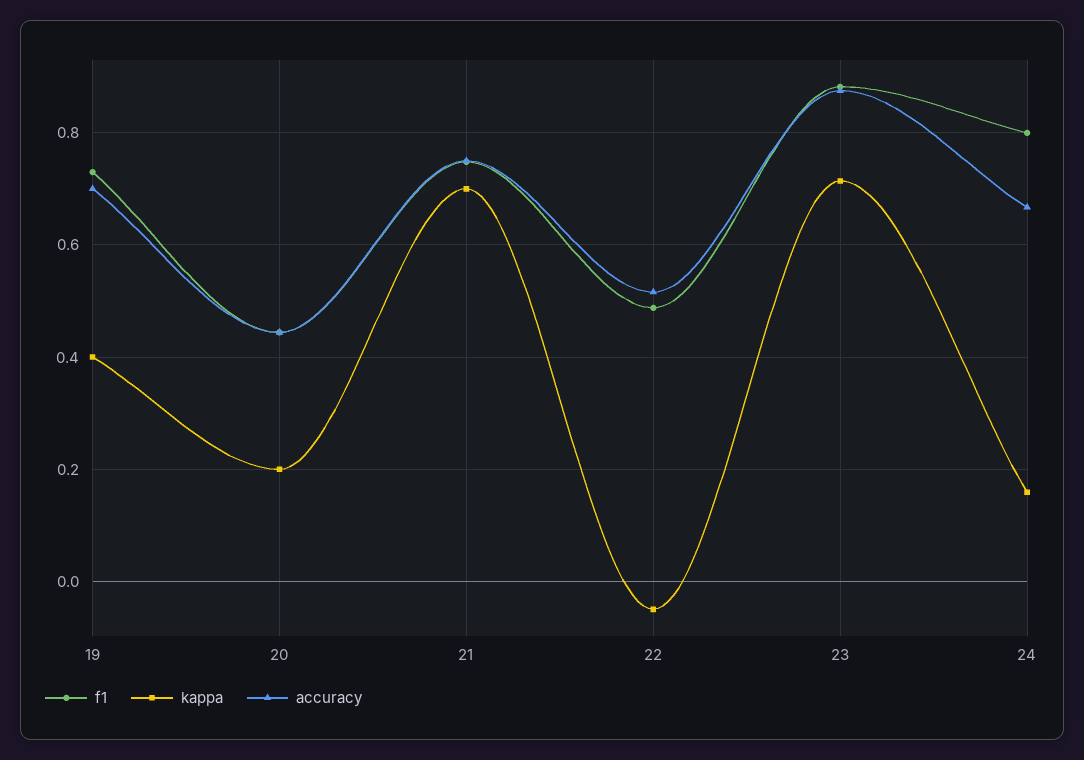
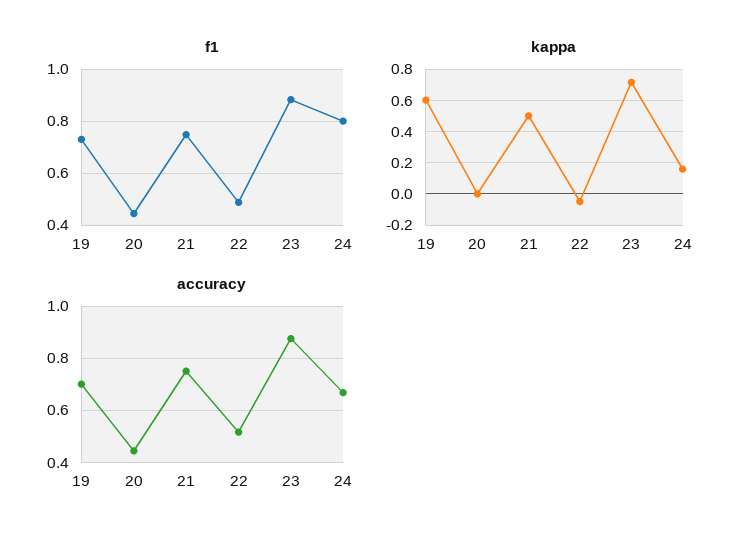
  {
    "f1": {
      "19": 0.74,
      "20": 0.44,
      "21": 0.74,
      "22": 0.48,
      "23": 0.88,
      "24": 0.8
    },
    "kappa": {
-     "19": 0.4,
+     "19": 0.6,
-     "20": 0.2,
+     "20": 0,
-     "21": 0.7,
+     "21": 0.5,
      "22": -0.06,
      "23": 0.72,
      "24": 0.16
    },
    "accuracy": {
      "19": 0.7,
      "20": 0.44,
      "21": 0.76,
      "22": 0.52,
      "23": 0.88,
      "24": 0.66
    }
  }

